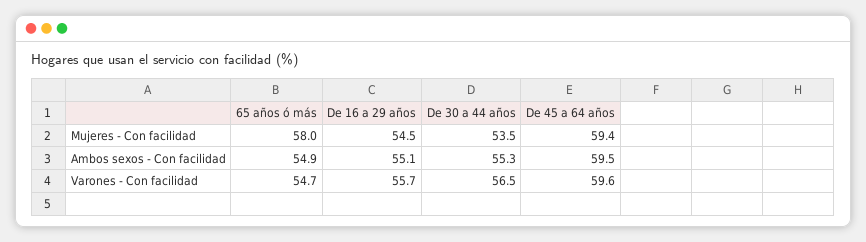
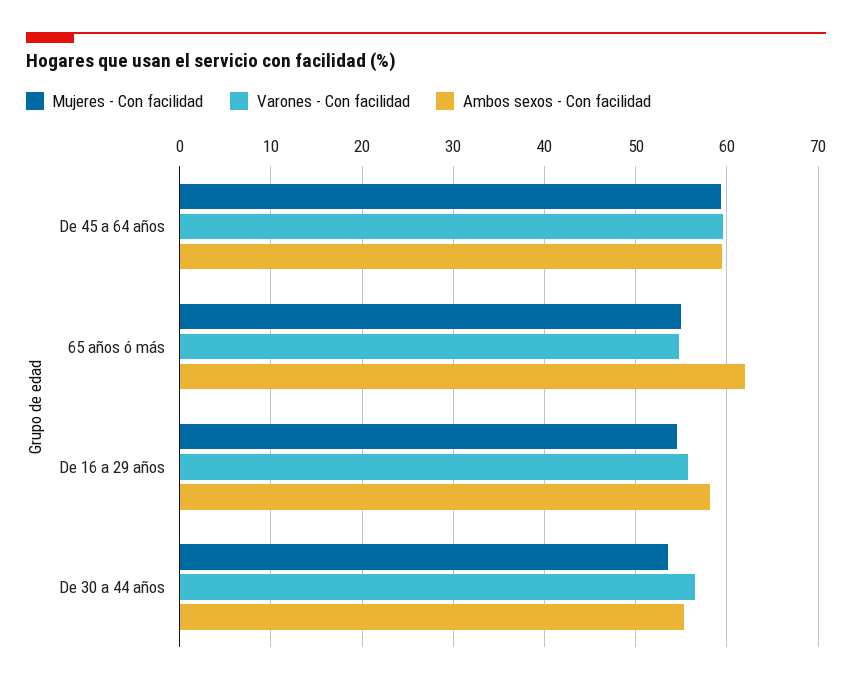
  {
    "Mujeres - Con facilidad": {
-     "65 años ó más": 58,
+     "65 años ó más": 55,
      "De 16 a 29 años": 54.5,
      "De 30 a 44 años": 53.5,
      "De 45 a 64 años": 59.4
    },
    "Ambos sexos - Con facilidad": {
-     "65 años ó más": 54.9,
+     "65 años ó más": 62,
-     "De 16 a 29 años": 55.1,
+     "De 16 a 29 años": 58,
      "De 30 a 44 años": 55.3,
      "De 45 a 64 años": 59.5
    },
    "Varones - Con facilidad": {
      "65 años ó más": 54.7,
      "De 16 a 29 años": 55.7,
      "De 30 a 44 años": 56.5,
      "De 45 a 64 años": 59.6
    }
  }

